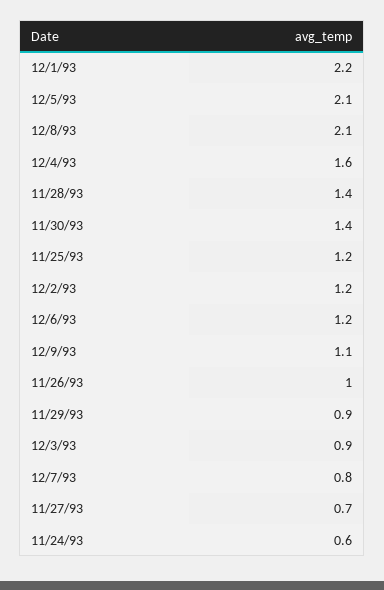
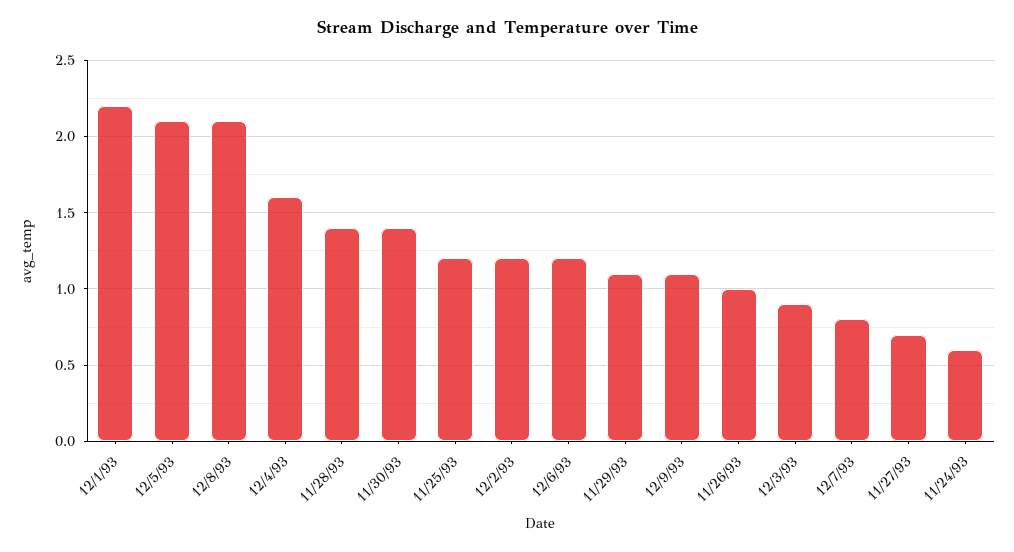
  {
    "12/1/93": 2.2,
    "12/5/93": 2.1,
    "12/8/93": 2.1,
    "12/4/93": 1.6,
    "11/28/93": 1.4,
    "11/30/93": 1.4,
    "11/25/93": 1.2,
    "12/2/93": 1.2,
    "12/6/93": 1.2,
    "12/9/93": 1.1,
    "11/26/93": 1,
-   "11/29/93": 0.9,
+   "11/29/93": 1.1,
    "12/3/93": 0.9,
    "12/7/93": 0.8,
    "11/27/93": 0.7,
    "11/24/93": 0.6
  }

